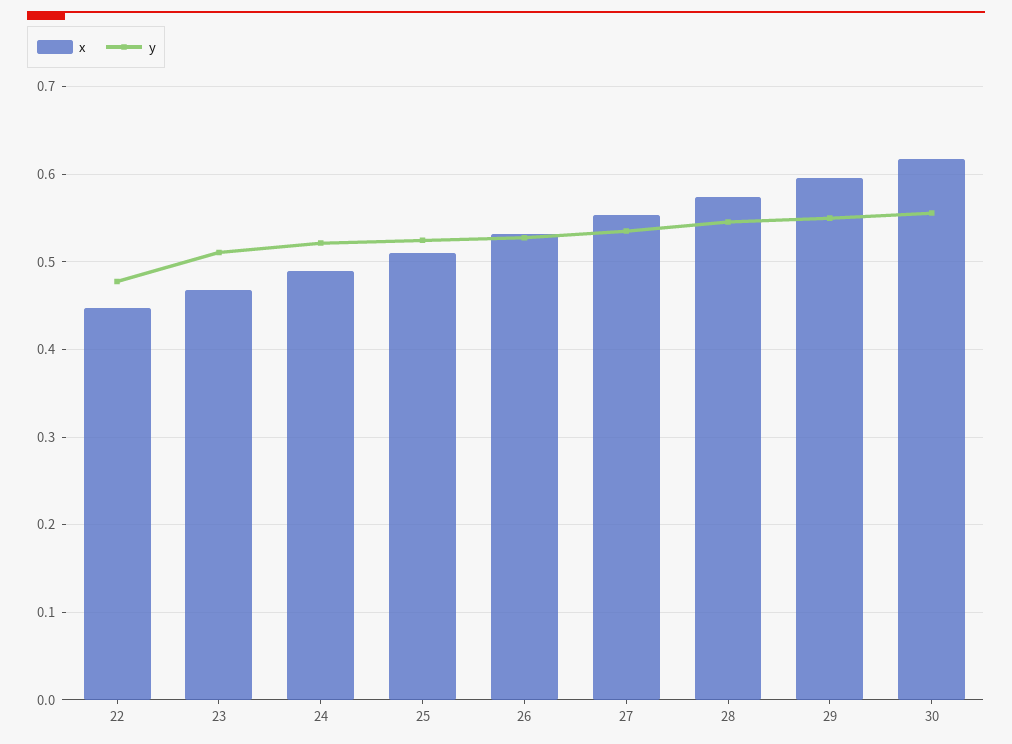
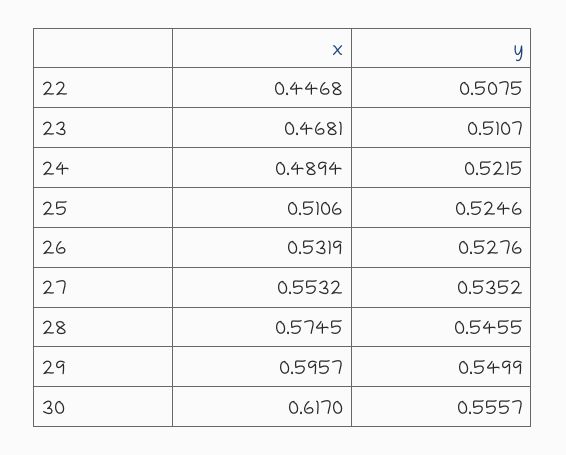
  {
    "x": {
      "22": 0.4468,
      "23": 0.4681,
      "24": 0.4894,
      "25": 0.5106,
      "26": 0.5319,
      "27": 0.5532,
      "28": 0.5745,
      "29": 0.5957,
      "30": 0.617
    },
    "y": {
-     "22": 0.48,
+     "22": 0.5075,
      "23": 0.5107,
      "24": 0.5215,
      "25": 0.5246,
      "26": 0.5276,
      "27": 0.5352,
      "28": 0.5455,
      "29": 0.5499,
      "30": 0.5557
    }
  }

